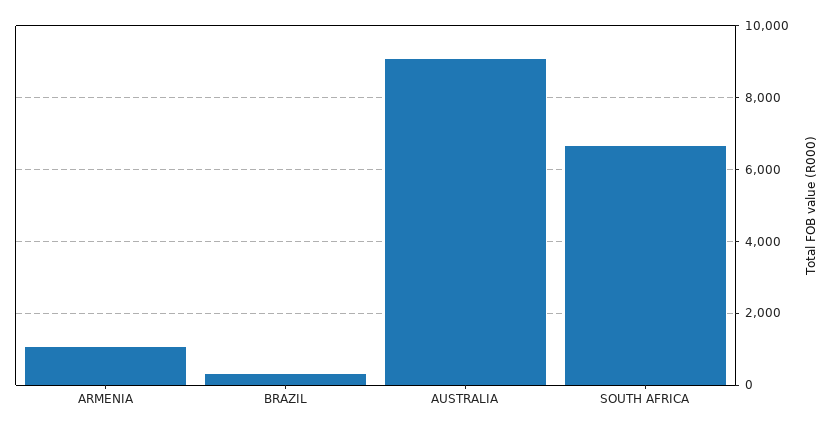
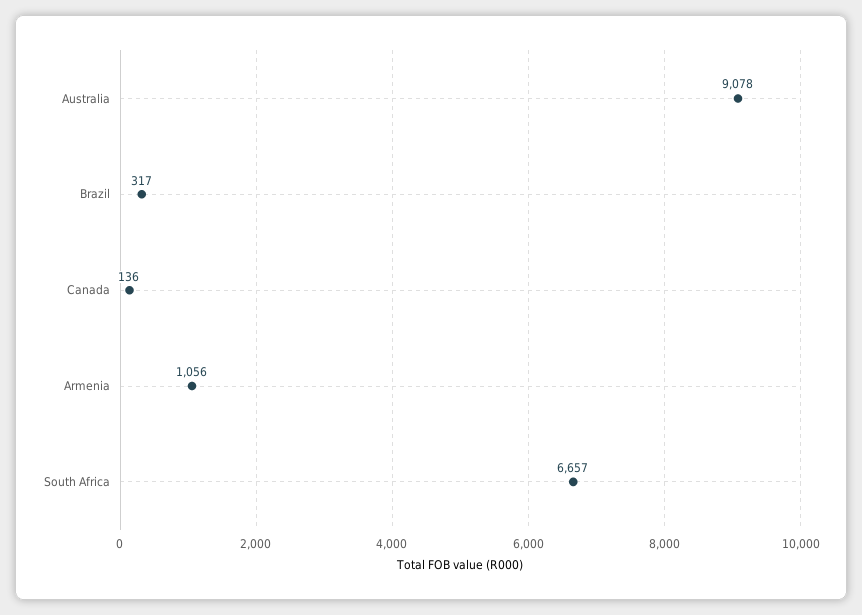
  {
    "ARMENIA": 1056,
    "BRAZIL": 317,
    "AUSTRALIA": 9078,
-   "SOUTH AFRICA": 6657
+   "SOUTH AFRICA": 6657,
+   "Canada": 136
  }

